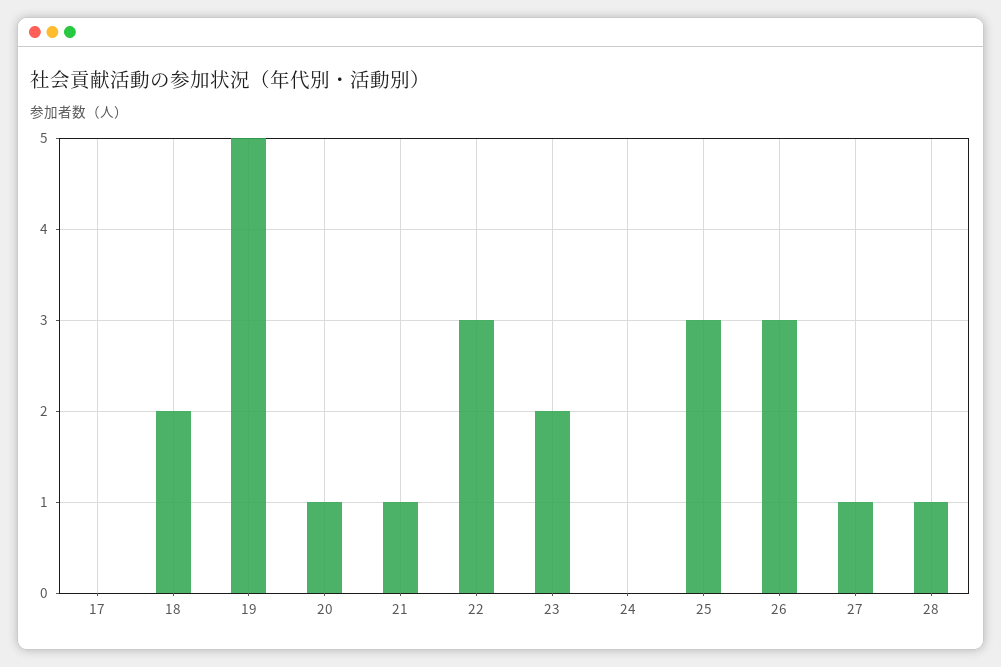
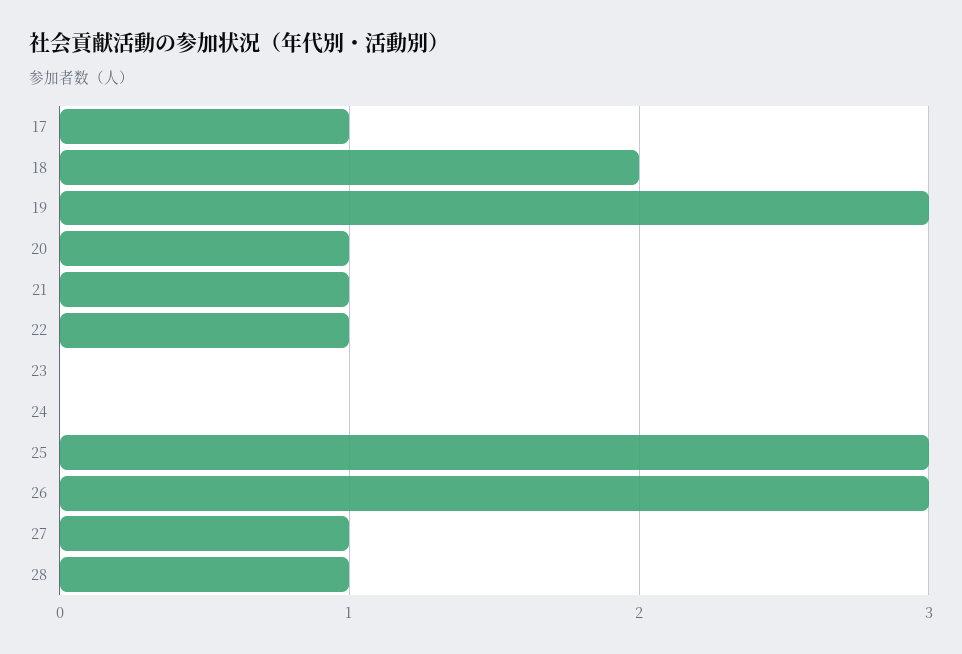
  {
-   "17": 0,
+   "17": 1,
    "18": 2,
-   "19": 5,
+   "19": 3,
    "20": 1,
    "21": 1,
-   "22": 3,
+   "22": 1,
-   "23": 2,
+   "23": 0,
    "24": 0,
    "25": 3,
    "26": 3,
    "27": 1,
    "28": 1
  }

